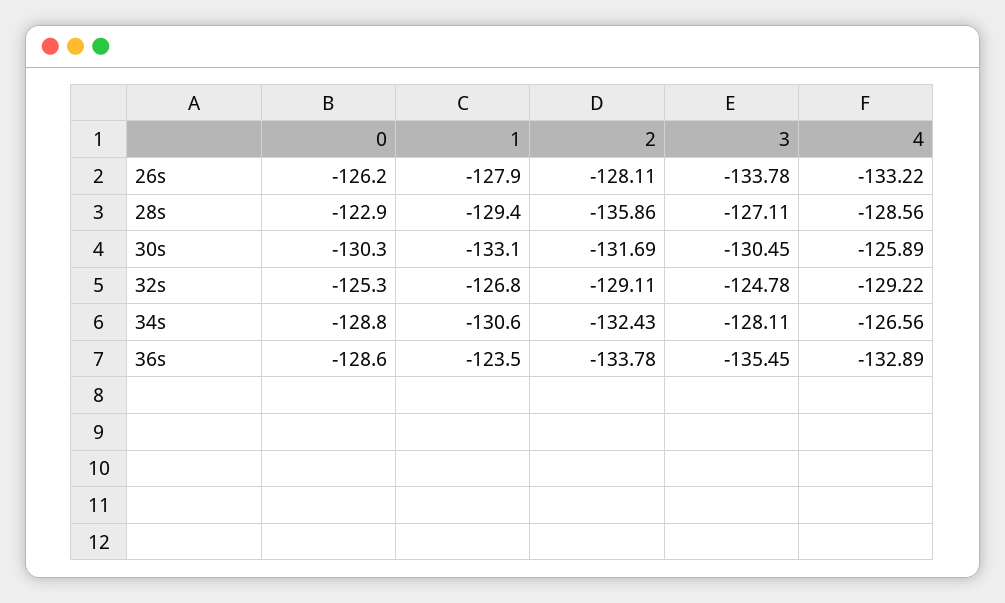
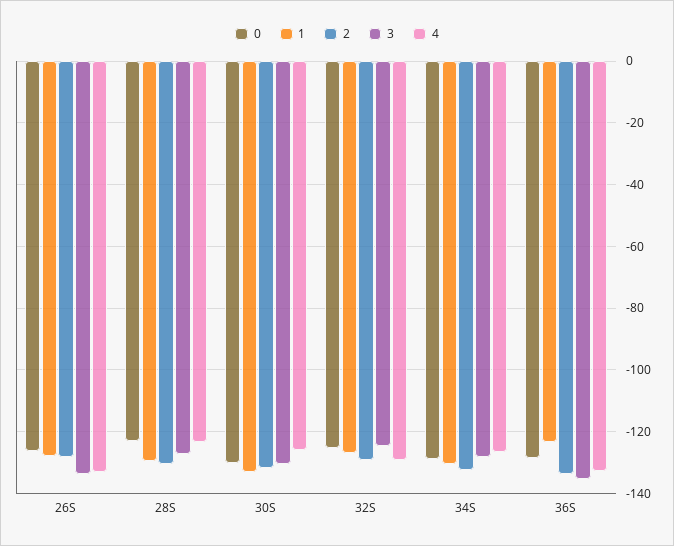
  {
    "0": {
      "26s": -126.2,
      "28s": -122.9,
      "30s": -130.3,
      "32s": -125.3,
      "34s": -128.8,
      "36s": -128.6
    },
    "1": {
      "26s": -127.9,
      "28s": -129.4,
      "30s": -133.1,
      "32s": -126.8,
      "34s": -130.6,
      "36s": -123.5
    },
    "2": {
      "26s": -128.11,
-     "28s": -135.86,
+     "28s": -130,
      "30s": -131.69,
      "32s": -129.11,
      "34s": -132.43,
      "36s": -133.78
    },
    "3": {
      "26s": -133.78,
      "28s": -127.11,
      "30s": -130.45,
      "32s": -124.78,
      "34s": -128.11,
      "36s": -135.45
    },
    "4": {
      "26s": -133.22,
-     "28s": -128.56,
+     "28s": -124,
      "30s": -125.89,
      "32s": -129.22,
      "34s": -126.56,
      "36s": -132.89
    }
  }

